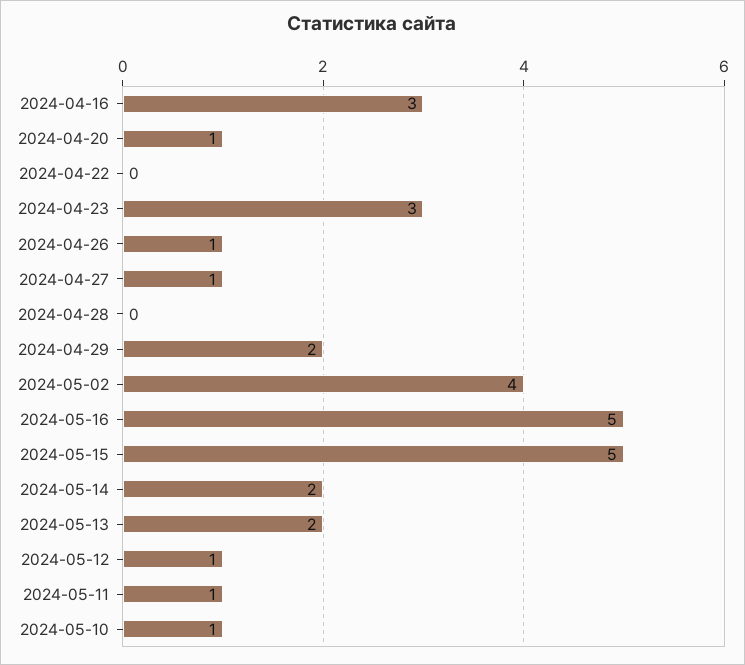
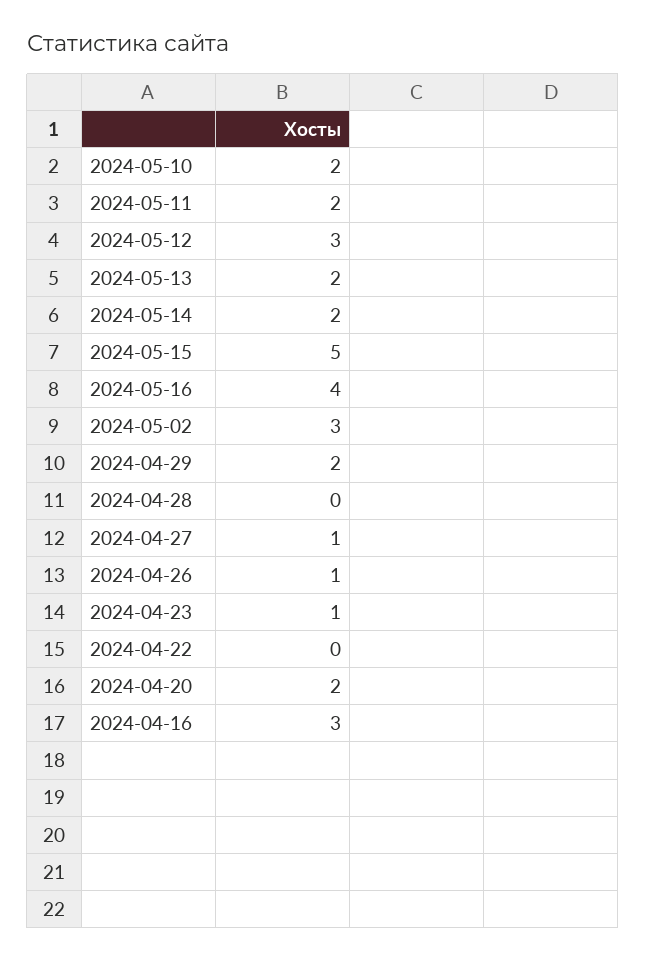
  {
    "2024-04-16": 3,
-   "2024-04-20": 1,
+   "2024-04-20": 2,
    "2024-04-22": 0,
-   "2024-04-23": 3,
+   "2024-04-23": 1,
    "2024-04-26": 1,
    "2024-04-27": 1,
    "2024-04-28": 0,
    "2024-04-29": 2,
-   "2024-05-02": 4,
+   "2024-05-02": 3,
-   "2024-05-16": 5,
+   "2024-05-16": 4,
    "2024-05-15": 5,
    "2024-05-14": 2,
    "2024-05-13": 2,
-   "2024-05-12": 1,
+   "2024-05-12": 3,
-   "2024-05-11": 1,
+   "2024-05-11": 2,
-   "2024-05-10": 1
+   "2024-05-10": 2
  }

